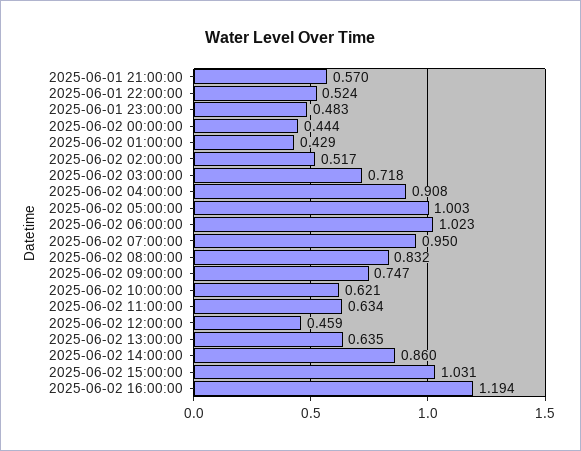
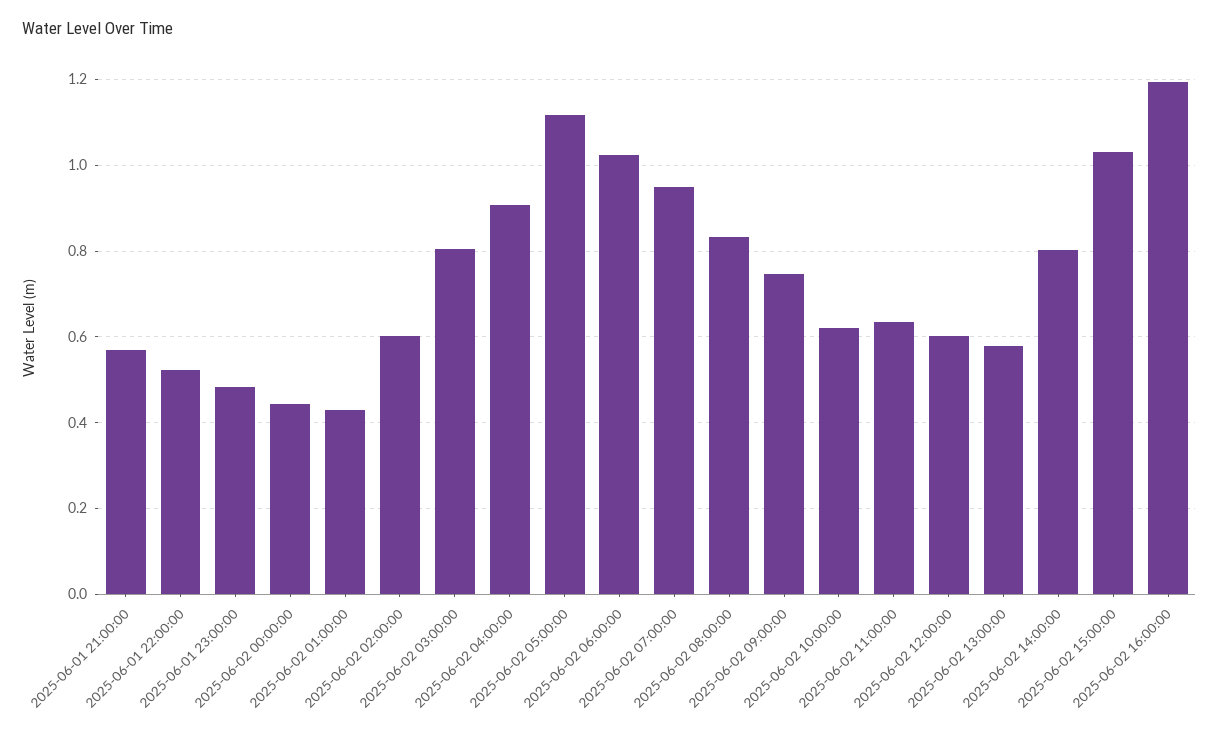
  {
    "2025-06-01 21:00:00": 0.57,
    "2025-06-01 22:00:00": 0.524,
    "2025-06-01 23:00:00": 0.483,
    "2025-06-02 00:00:00": 0.444,
    "2025-06-02 01:00:00": 0.429,
-   "2025-06-02 02:00:00": 0.517,
+   "2025-06-02 02:00:00": 0.6,
-   "2025-06-02 03:00:00": 0.718,
+   "2025-06-02 03:00:00": 0.8,
    "2025-06-02 04:00:00": 0.908,
-   "2025-06-02 05:00:00": 1.003,
+   "2025-06-02 05:00:00": 1.12,
    "2025-06-02 06:00:00": 1.023,
    "2025-06-02 07:00:00": 0.95,
    "2025-06-02 08:00:00": 0.832,
    "2025-06-02 09:00:00": 0.747,
    "2025-06-02 10:00:00": 0.621,
    "2025-06-02 11:00:00": 0.634,
-   "2025-06-02 12:00:00": 0.459,
+   "2025-06-02 12:00:00": 0.6,
-   "2025-06-02 13:00:00": 0.635,
+   "2025-06-02 13:00:00": 0.58,
-   "2025-06-02 14:00:00": 0.86,
+   "2025-06-02 14:00:00": 0.8,
    "2025-06-02 15:00:00": 1.031,
    "2025-06-02 16:00:00": 1.194
  }

